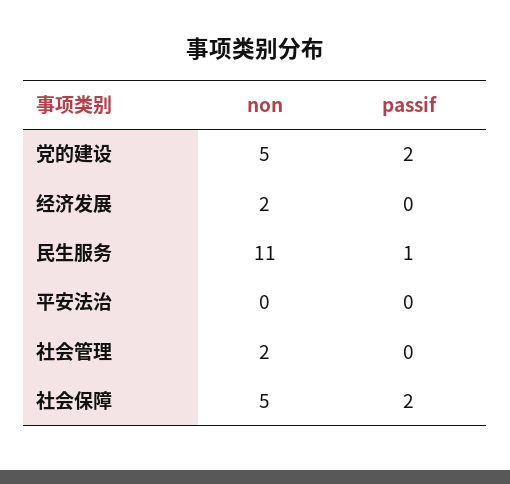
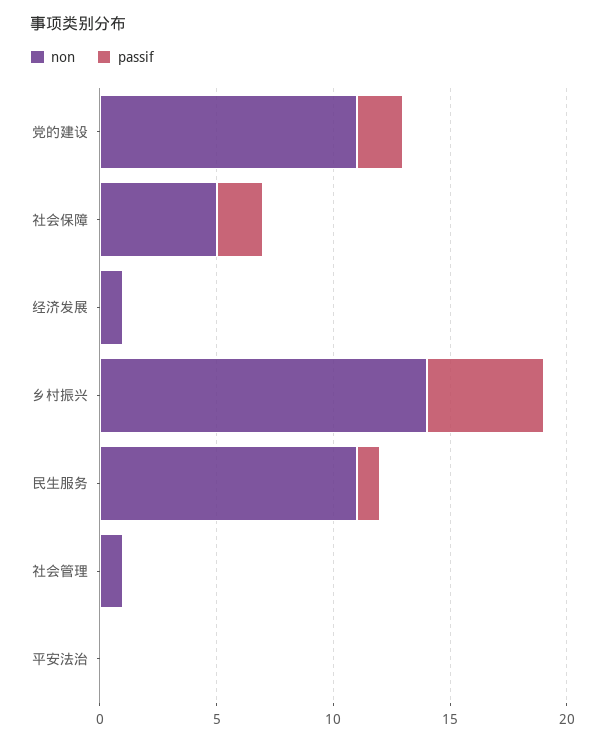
  {
    "non": {
-     "党的建设": 5,
+     "党的建设": 11,
-     "经济发展": 2,
+     "经济发展": 1,
      "民生服务": 11,
      "平安法治": 0,
-     "社会管理": 2,
+     "社会管理": 1,
-     "社会保障": 5
+     "社会保障": 5,
+     "乡村振兴": 14
    },
    "passif": {
      "党的建设": 2,
      "经济发展": 0,
      "民生服务": 1,
      "平安法治": 0,
      "社会管理": 0,
-     "社会保障": 2
+     "社会保障": 2,
+     "乡村振兴": 5
    }
  }

